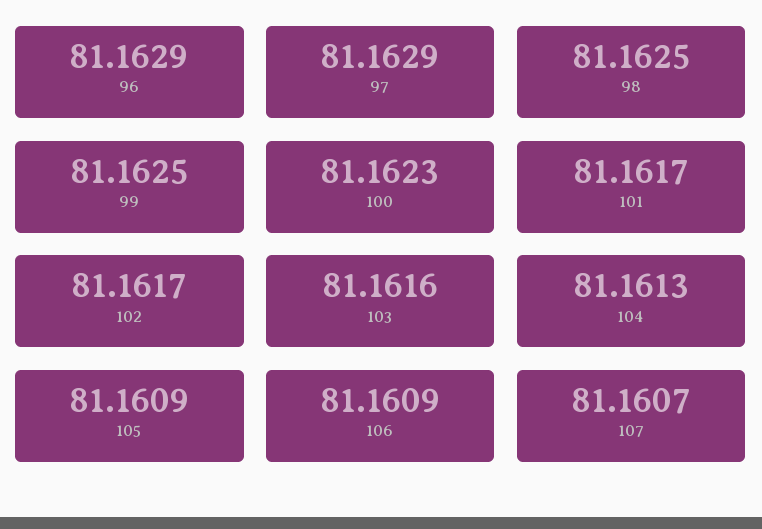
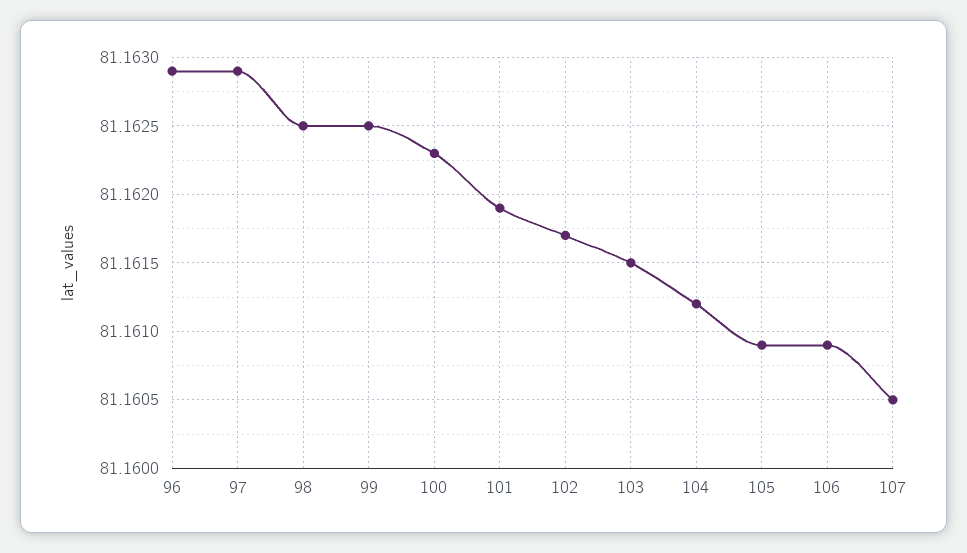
  {
    "96": 81.1629,
    "97": 81.1629,
    "98": 81.1625,
    "99": 81.1625,
    "100": 81.1623,
-   "101": 81.1617,
+   "101": 81.1619,
    "102": 81.1617,
-   "103": 81.1616,
+   "103": 81.1615,
-   "104": 81.1613,
+   "104": 81.1612,
    "105": 81.1609,
    "106": 81.1609,
-   "107": 81.1607
+   "107": 81.1605
  }

